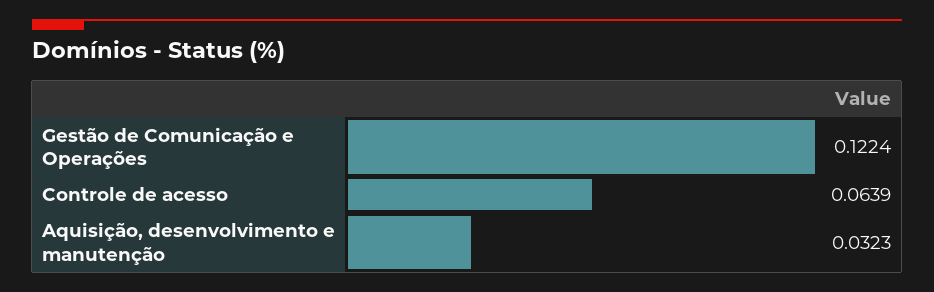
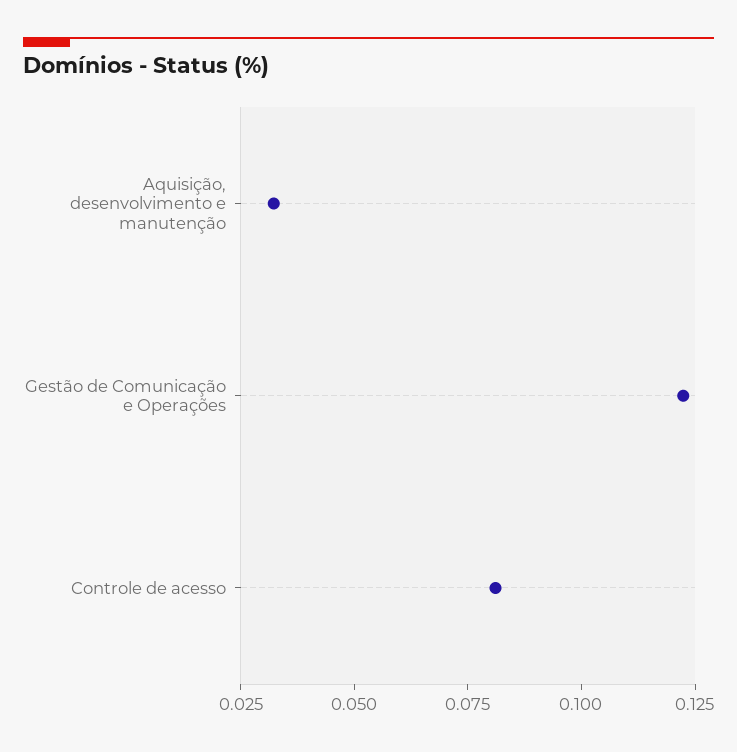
  {
    "Gestão de Comunicação e Operações": 0.1224,
-   "Controle de acesso": 0.0639,
+   "Controle de acesso": 0.08,
    "Aquisição, desenvolvimento e manutenção": 0.0323
  }

